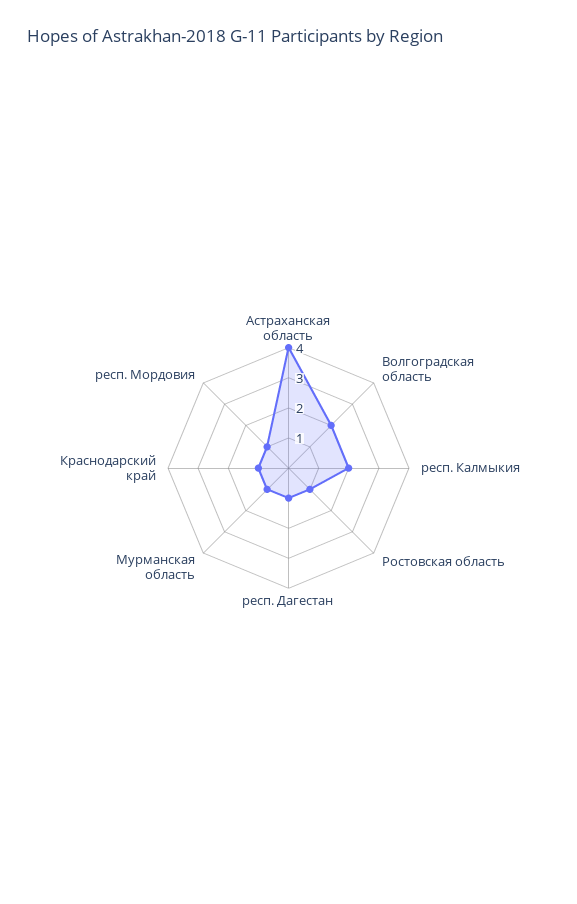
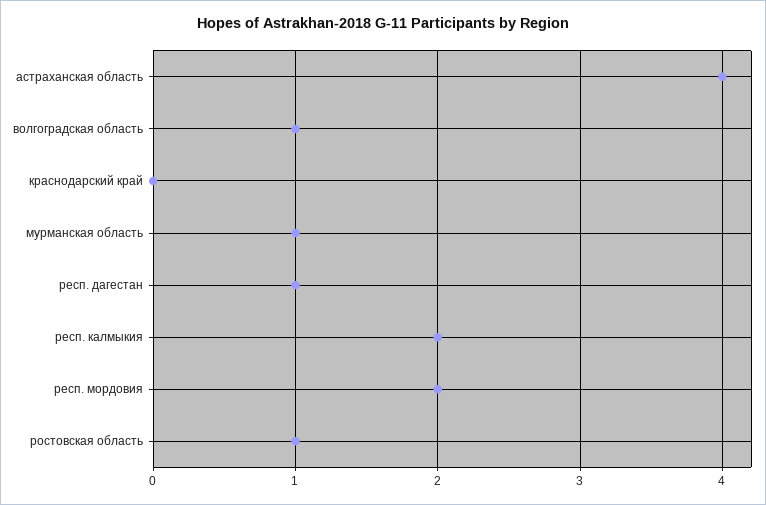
  {
    "Астраханская область": 4,
-   "Волгоградская область": 2,
+   "Волгоградская область": 1,
    "респ. Калмыкия": 2,
    "Ростовская область": 1,
    "респ. Дагестан": 1,
    "Мурманская область": 1,
-   "Краснодарский край": 1,
+   "Краснодарский край": 0,
-   "респ. Мордовия": 1
+   "респ. Мордовия": 2
  }

